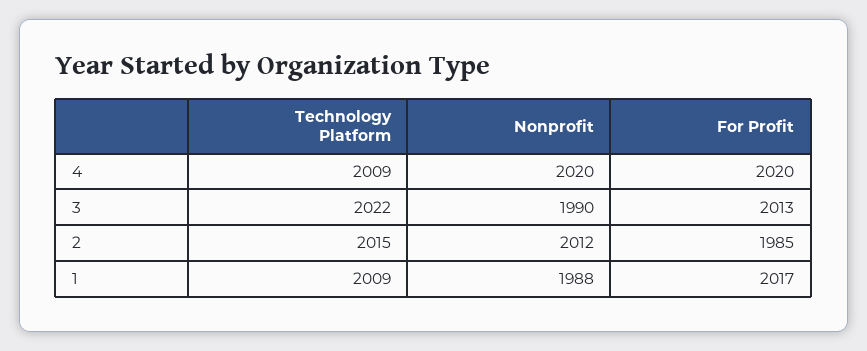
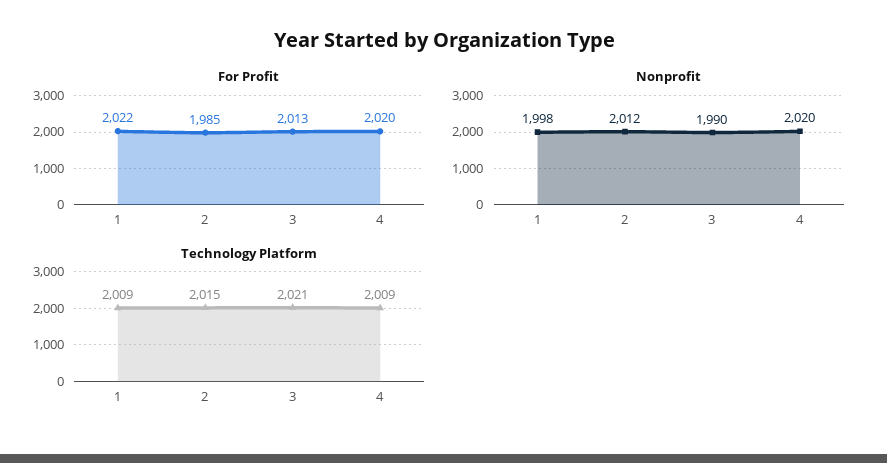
  {
    "Technology Platform": {
      "4": 2009,
-     "3": 2022,
+     "3": 2021,
      "2": 2015,
      "1": 2009
    },
    "Nonprofit": {
      "4": 2020,
      "3": 1990,
      "2": 2012,
-     "1": 1988
+     "1": 1998
    },
    "For Profit": {
      "4": 2020,
      "3": 2013,
      "2": 1985,
-     "1": 2017
+     "1": 2022
    }
  }

